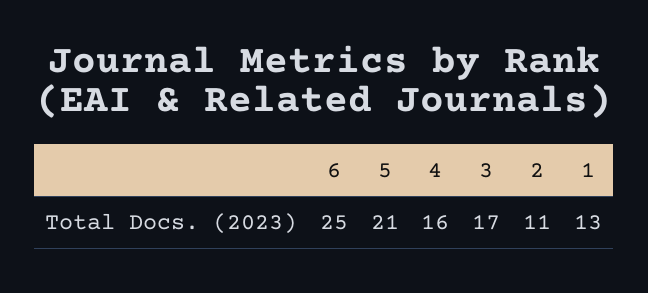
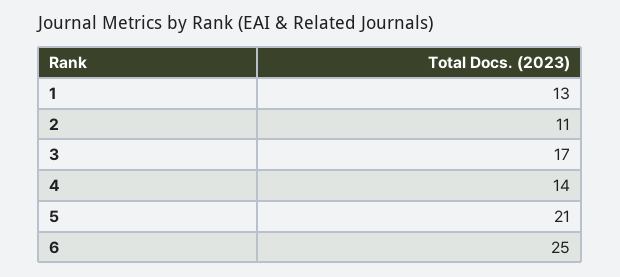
  {
    "6": 25,
    "5": 21,
-   "4": 16,
+   "4": 14,
    "3": 17,
    "2": 11,
    "1": 13
  }

